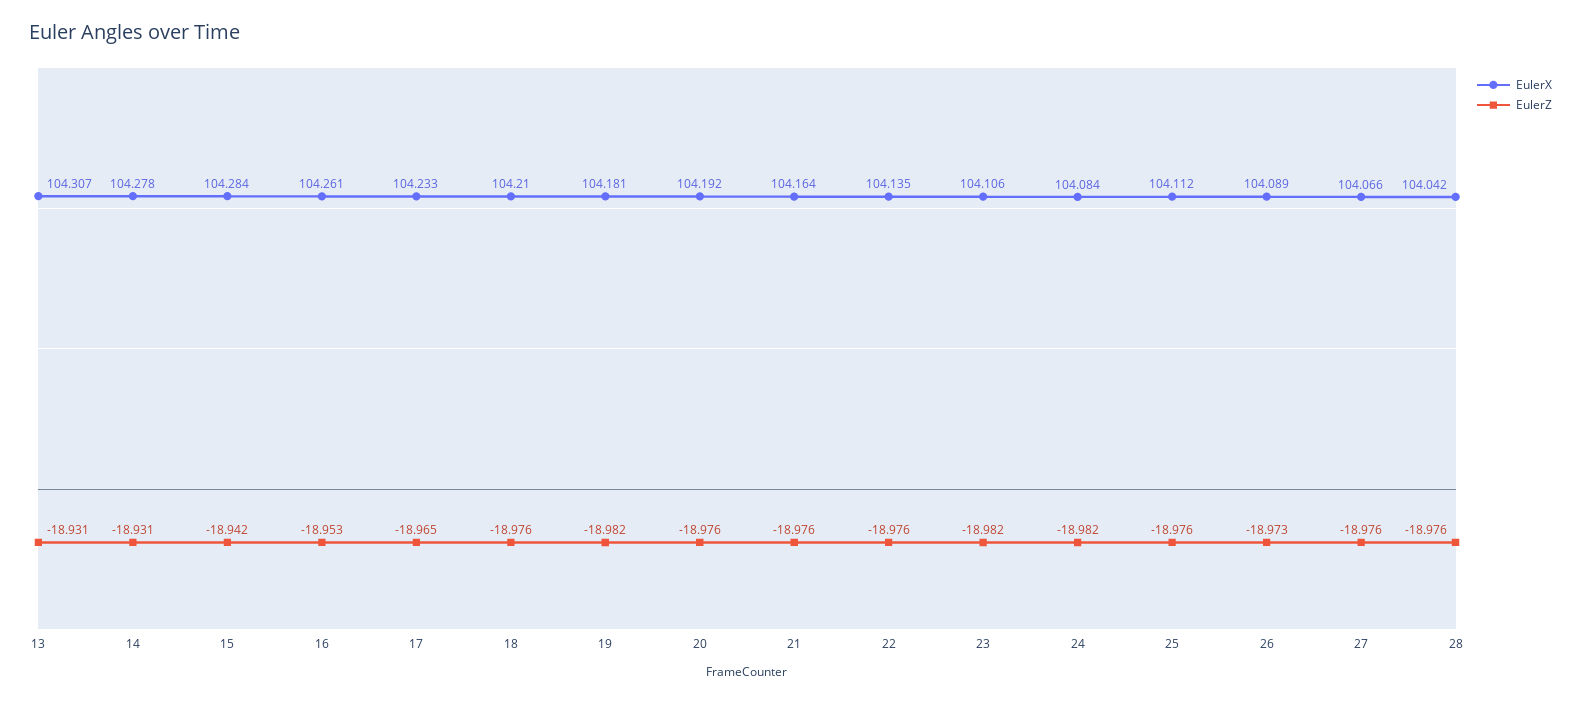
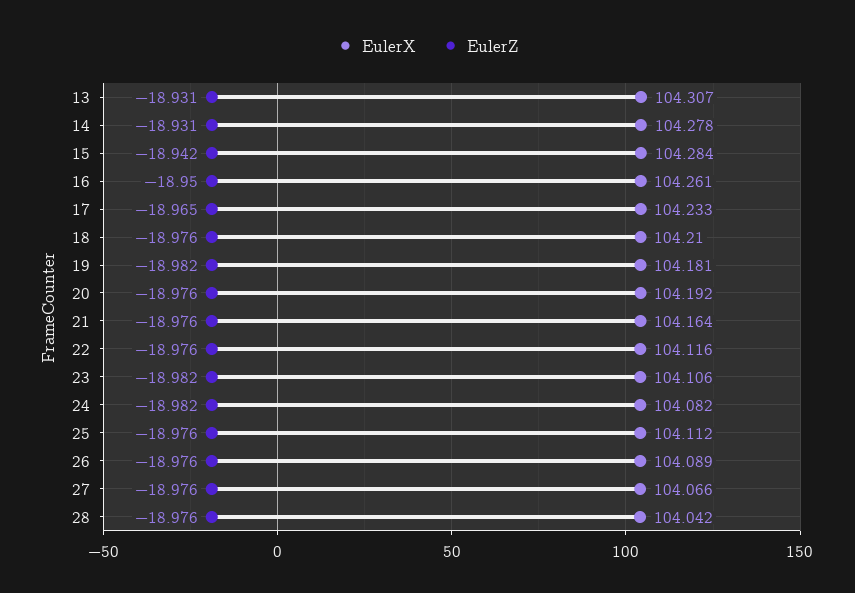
  {
    "EulerX": {
      "13": 104.307,
      "14": 104.278,
      "15": 104.284,
      "16": 104.261,
      "17": 104.233,
      "18": 104.21,
      "19": 104.181,
      "20": 104.192,
      "21": 104.164,
-     "22": 104.135,
+     "22": 104.116,
      "23": 104.106,
-     "24": 104.084,
+     "24": 104.082,
      "25": 104.112,
      "26": 104.089,
      "27": 104.066,
      "28": 104.042
    },
    "EulerZ": {
      "13": -18.931,
      "14": -18.931,
      "15": -18.942,
-     "16": -18.953,
+     "16": -18.95,
      "17": -18.965,
      "18": -18.976,
      "19": -18.982,
      "20": -18.976,
      "21": -18.976,
      "22": -18.976,
      "23": -18.982,
      "24": -18.982,
      "25": -18.976,
-     "26": -18.973,
+     "26": -18.976,
      "27": -18.976,
      "28": -18.976
    }
  }

